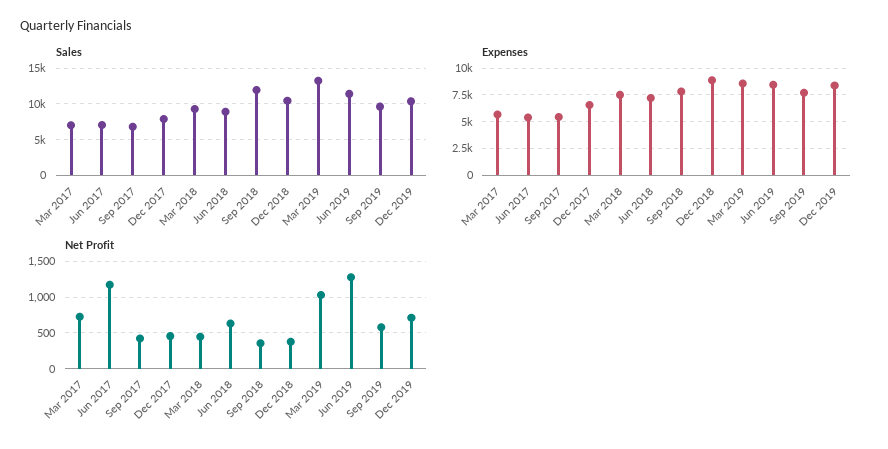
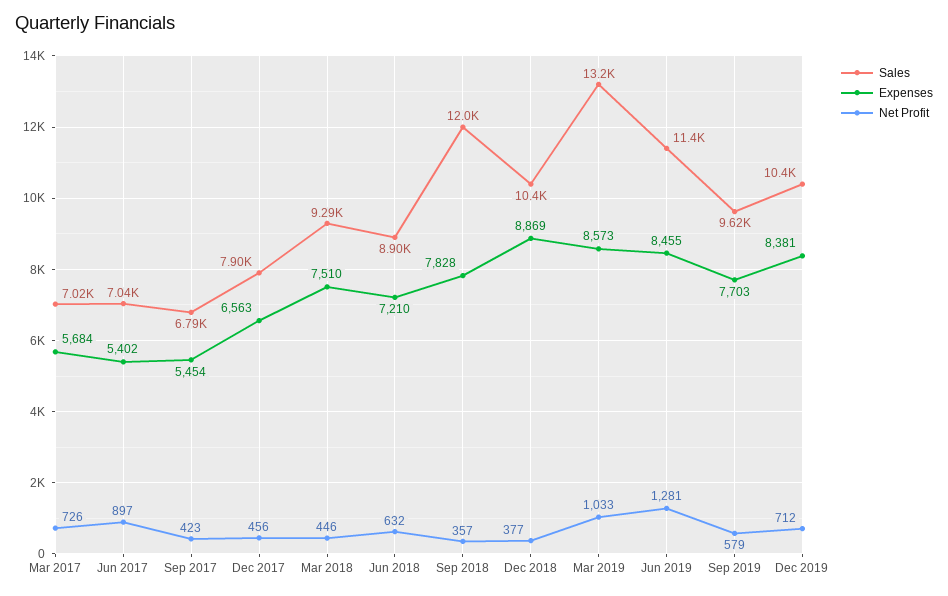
  {
    "Sales": {
      "Mar 2017": 7020,
      "Jun 2017": 7040,
      "Sep 2017": 6790,
      "Dec 2017": 7900,
      "Mar 2018": 9290,
      "Jun 2018": 8900,
      "Sep 2018": 12000,
      "Dec 2018": 10400,
      "Mar 2019": 13200,
      "Jun 2019": 11400,
      "Sep 2019": 9620,
      "Dec 2019": 10400
    },
    "Expenses": {
      "Mar 2017": 5684,
      "Jun 2017": 5402,
      "Sep 2017": 5454,
      "Dec 2017": 6563,
      "Mar 2018": 7510,
      "Jun 2018": 7210,
      "Sep 2018": 7828,
      "Dec 2018": 8869,
      "Mar 2019": 8573,
      "Jun 2019": 8455,
      "Sep 2019": 7703,
      "Dec 2019": 8381
    },
    "Net Profit": {
      "Mar 2017": 726,
-     "Jun 2017": 1200,
+     "Jun 2017": 897,
      "Sep 2017": 423,
      "Dec 2017": 456,
      "Mar 2018": 446,
      "Jun 2018": 632,
      "Sep 2018": 357,
      "Dec 2018": 377,
      "Mar 2019": 1033,
      "Jun 2019": 1281,
      "Sep 2019": 579,
      "Dec 2019": 712
    }
  }

